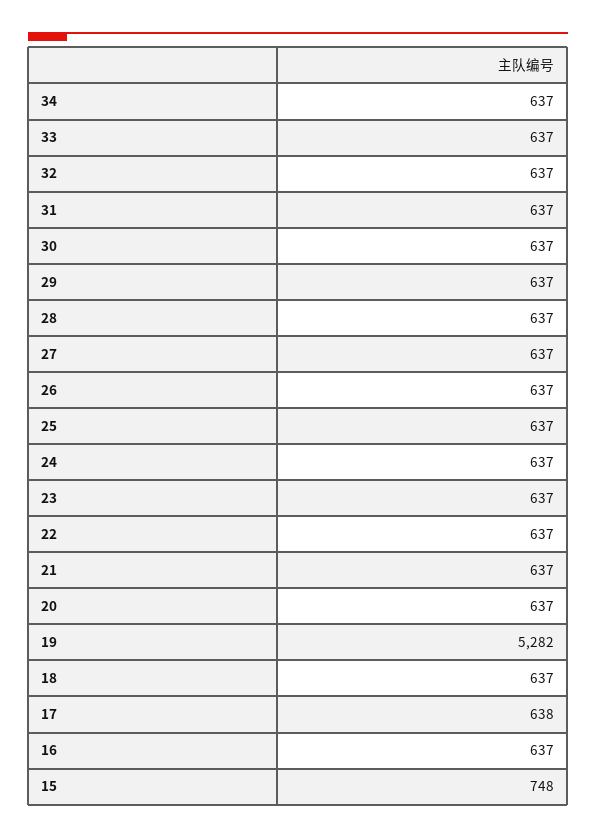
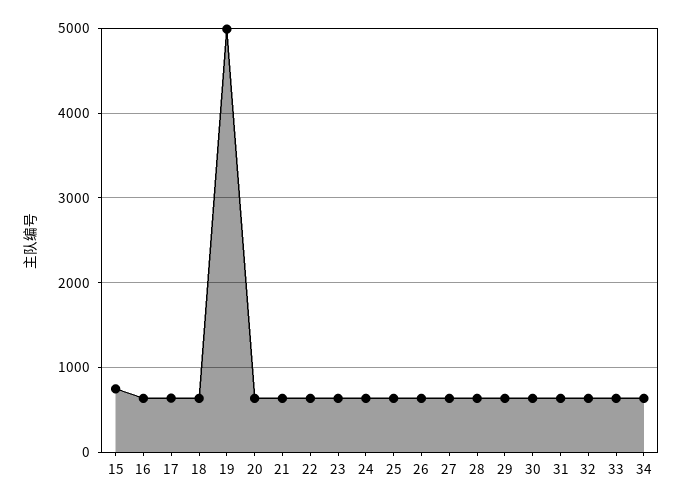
  {
    "34": 637,
    "33": 637,
    "32": 637,
    "31": 637,
    "30": 637,
    "29": 637,
    "28": 637,
    "27": 637,
    "26": 637,
    "25": 637,
    "24": 637,
    "23": 637,
    "22": 637,
    "21": 637,
    "20": 637,
-   "19": 5282,
+   "19": 5000,
    "18": 637,
    "17": 638,
    "16": 637,
    "15": 748
  }

